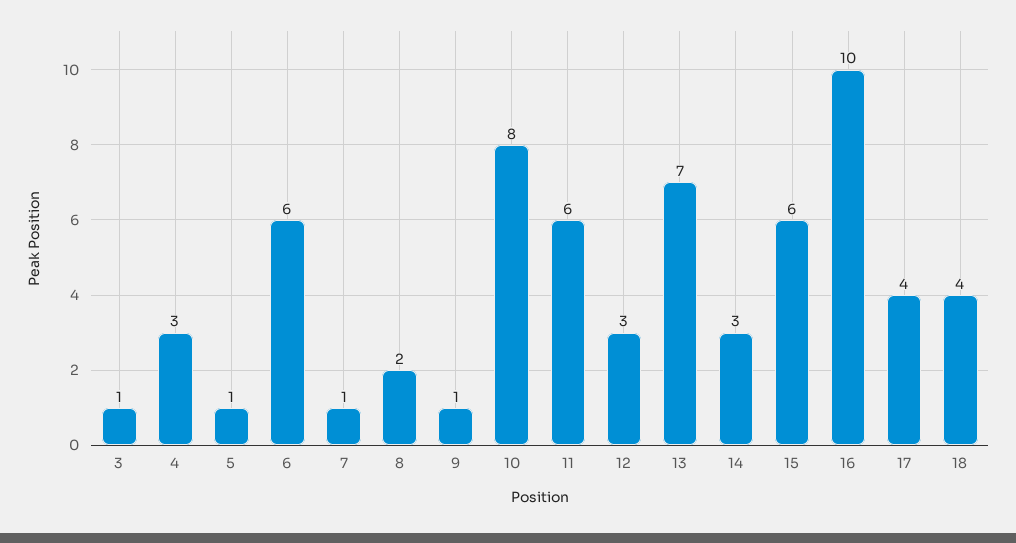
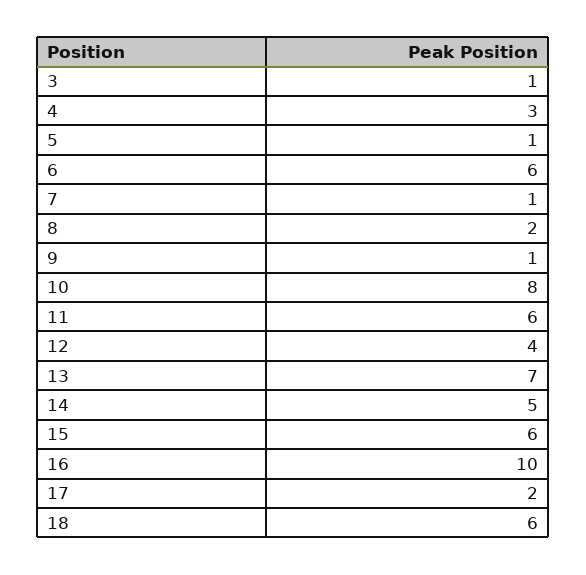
  {
    "3": 1,
    "4": 3,
    "5": 1,
    "6": 6,
    "7": 1,
    "8": 2,
    "9": 1,
    "10": 8,
    "11": 6,
-   "12": 3,
+   "12": 4,
    "13": 7,
-   "14": 3,
+   "14": 5,
    "15": 6,
    "16": 10,
-   "17": 4,
+   "17": 2,
-   "18": 4
+   "18": 6
  }

